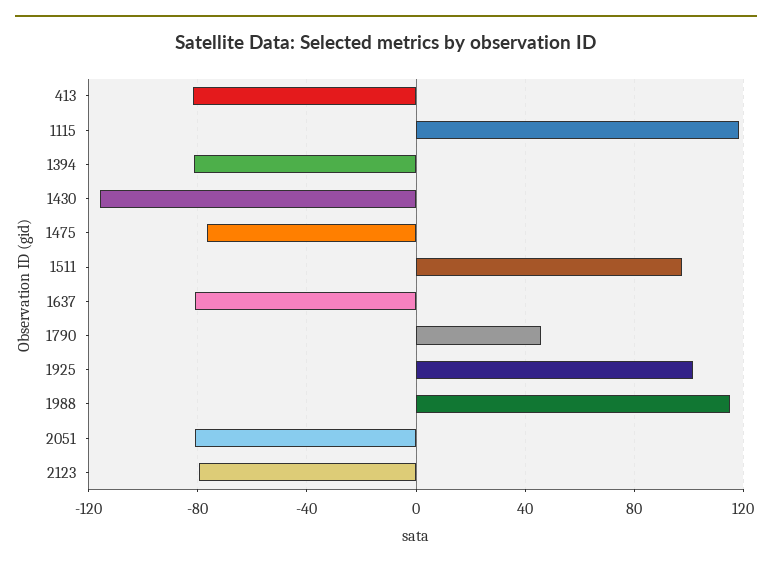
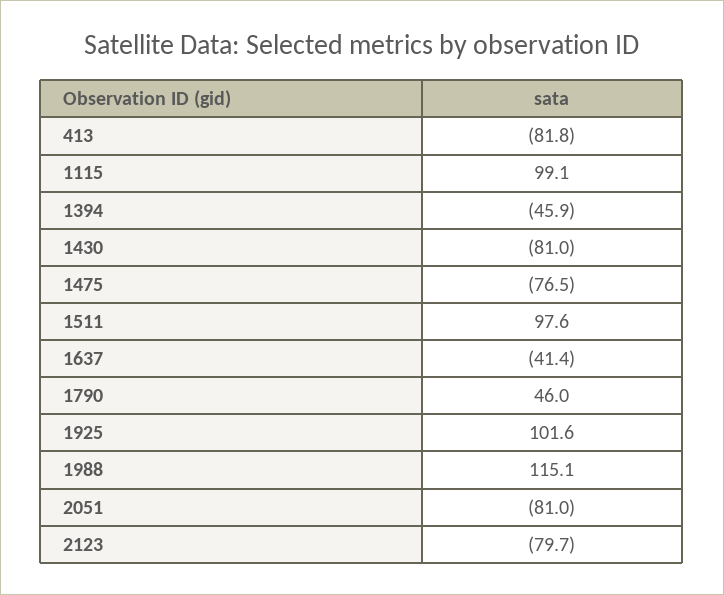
  {
    "413": -81.8,
-   "1115": 120,
+   "1115": 99.1,
-   "1394": -80,
+   "1394": -45.9,
-   "1430": -115,
+   "1430": -81,
    "1475": -76.5,
    "1511": 97.6,
-   "1637": -80,
+   "1637": -41.4,
    "1790": 46,
    "1925": 101.6,
    "1988": 115.1,
    "2051": -81,
    "2123": -79.7
  }

